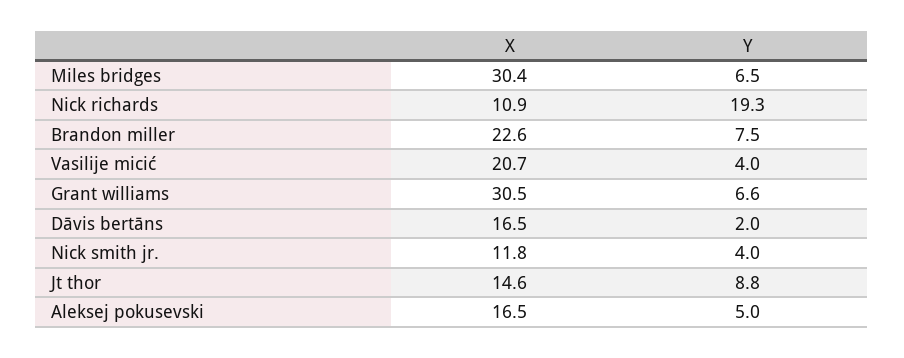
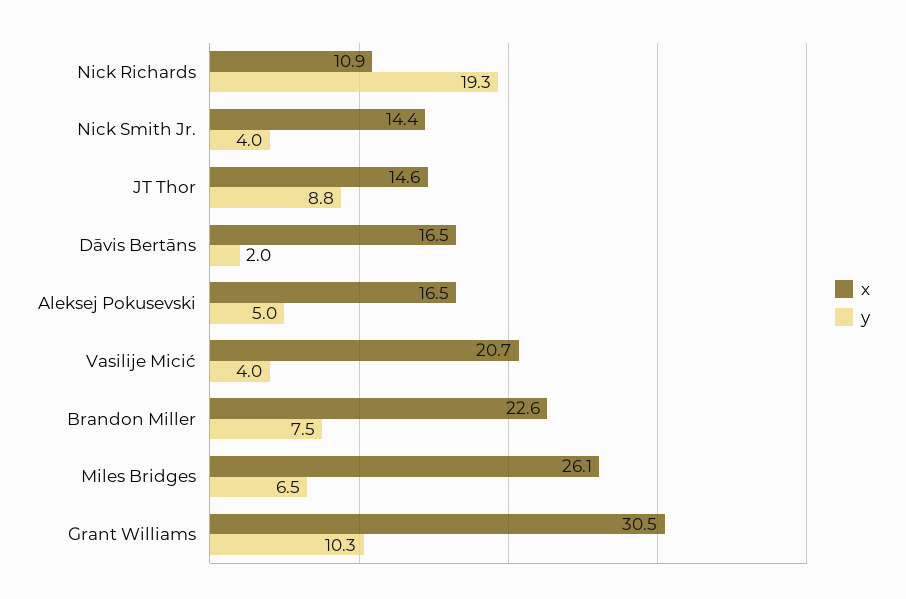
  {
    "X": {
-     "Miles bridges": 30.4,
+     "Miles bridges": 26.1,
      "Nick richards": 10.9,
      "Brandon miller": 22.6,
      "Vasilije micić": 20.7,
      "Grant williams": 30.5,
      "Dāvis bertāns": 16.5,
-     "Nick smith jr.": 11.8,
+     "Nick smith jr.": 14.4,
      "Jt thor": 14.6,
      "Aleksej pokusevski": 16.5
    },
    "Y": {
      "Miles bridges": 6.5,
      "Nick richards": 19.3,
      "Brandon miller": 7.5,
      "Vasilije micić": 4,
-     "Grant williams": 6.6,
+     "Grant williams": 10.3,
      "Dāvis bertāns": 2,
      "Nick smith jr.": 4,
      "Jt thor": 8.8,
      "Aleksej pokusevski": 5
    }
  }

